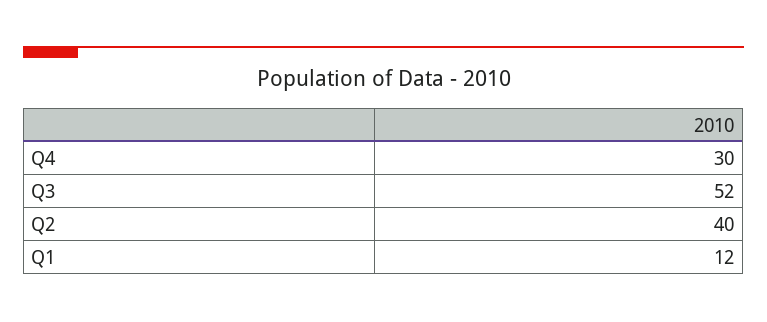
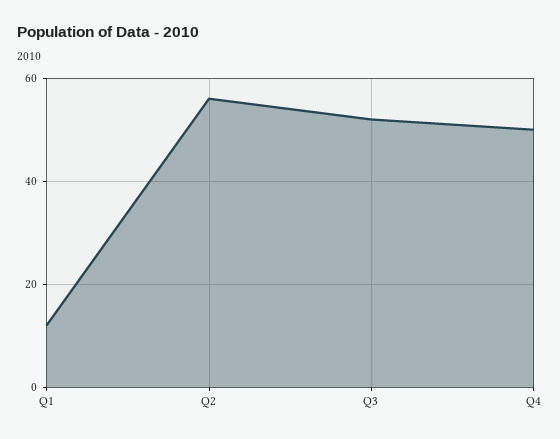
  {
-   "Q4": 30,
+   "Q4": 50,
    "Q3": 52,
-   "Q2": 40,
+   "Q2": 55,
    "Q1": 12
  }

